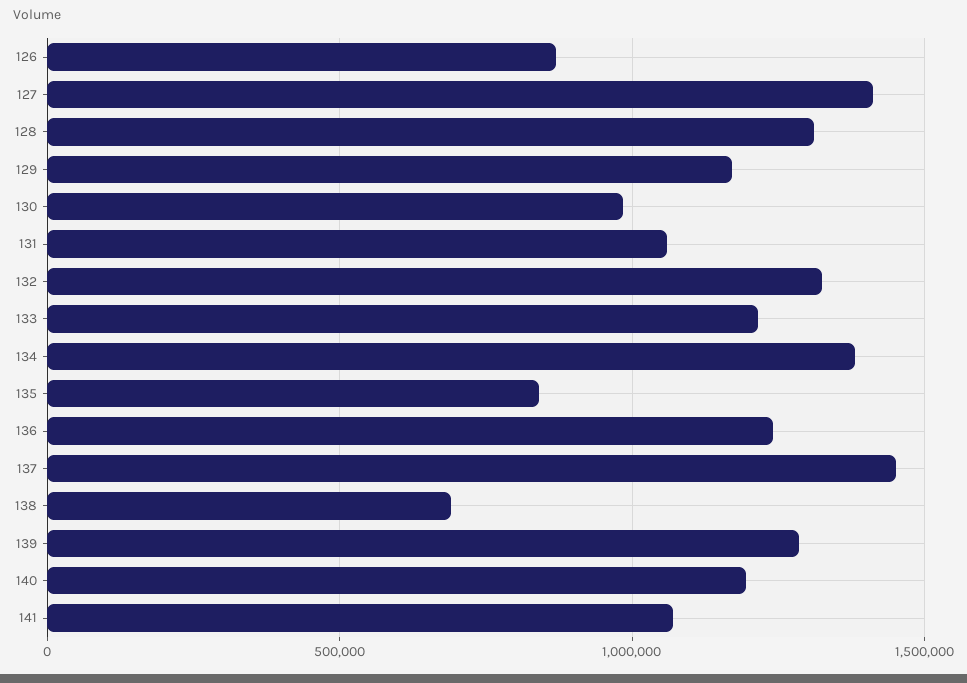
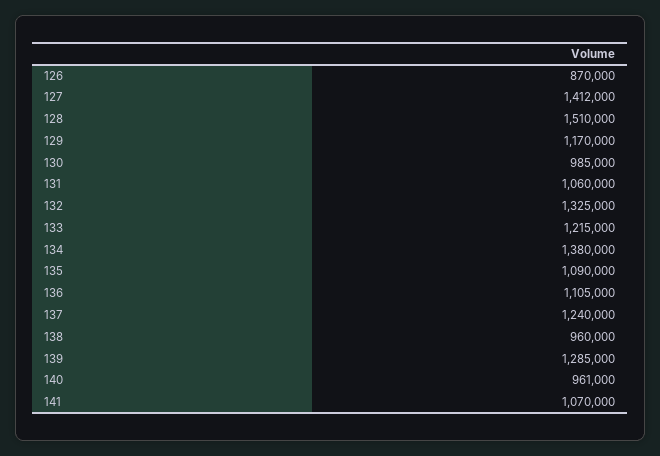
  {
    "126": 870000,
    "127": 1412000,
-   "128": 1300000,
+   "128": 1510000,
    "129": 1170000,
    "130": 985000,
    "131": 1060000,
    "132": 1325000,
    "133": 1215000,
    "134": 1380000,
-   "135": 850000,
+   "135": 1090000,
-   "136": 1250000,
+   "136": 1105000,
-   "137": 1450000,
+   "137": 1240000,
-   "138": 700000,
+   "138": 960000,
    "139": 1285000,
-   "140": 1200000,
+   "140": 961000,
    "141": 1070000
  }

